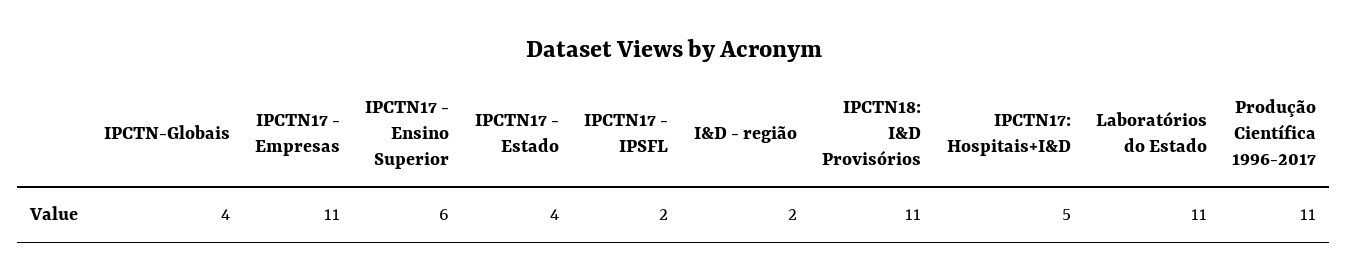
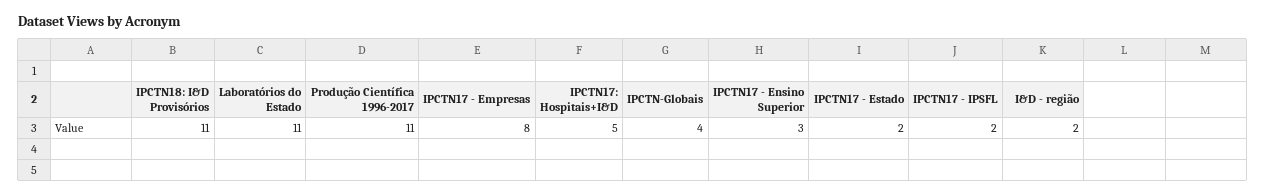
  {
    "IPCTN-Globais": 4,
-   "IPCTN17 - Empresas": 11,
+   "IPCTN17 - Empresas": 8,
-   "IPCTN17 - Ensino Superior": 6,
+   "IPCTN17 - Ensino Superior": 3,
-   "IPCTN17 - Estado": 4,
+   "IPCTN17 - Estado": 2,
    "IPCTN17 - IPSFL": 2,
    "I&D - região": 2,
    "IPCTN18: I&D Provisórios": 11,
    "IPCTN17: Hospitais+I&D": 5,
    "Laboratórios do Estado": 11,
    "Produção Científica 1996-2017": 11
  }

